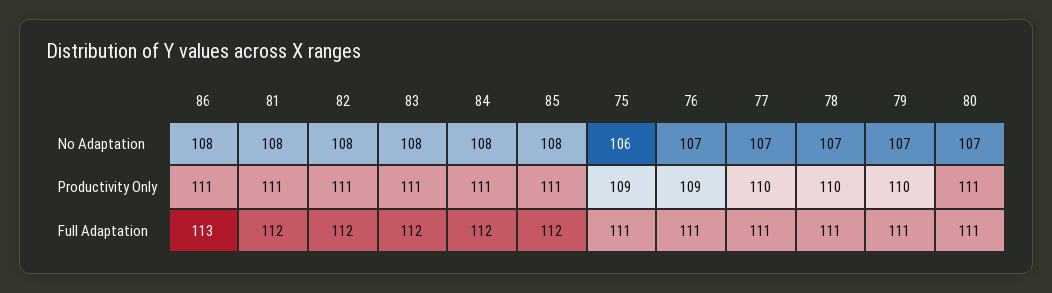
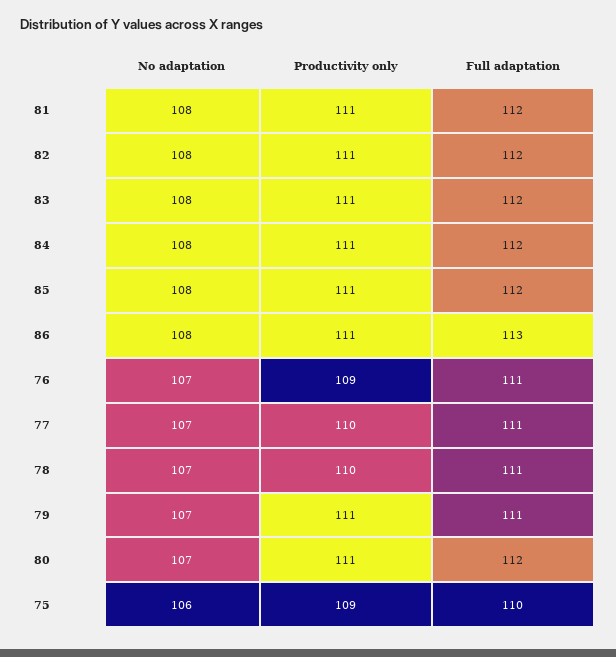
  {
    "86": {
      "No Adaptation": 108,
      "Productivity Only": 111,
      "Full Adaptation": 113
    },
    "81": {
      "No Adaptation": 108,
      "Productivity Only": 111,
      "Full Adaptation": 112
    },
    "82": {
      "No Adaptation": 108,
      "Productivity Only": 111,
      "Full Adaptation": 112
    },
    "83": {
      "No Adaptation": 108,
      "Productivity Only": 111,
      "Full Adaptation": 112
    },
    "84": {
      "No Adaptation": 108,
      "Productivity Only": 111,
      "Full Adaptation": 112
    },
    "85": {
      "No Adaptation": 108,
      "Productivity Only": 111,
      "Full Adaptation": 112
    },
    "75": {
      "No Adaptation": 106,
      "Productivity Only": 109,
-     "Full Adaptation": 111
+     "Full Adaptation": 110
    },
    "76": {
      "No Adaptation": 107,
      "Productivity Only": 109,
      "Full Adaptation": 111
    },
    "77": {
      "No Adaptation": 107,
      "Productivity Only": 110,
      "Full Adaptation": 111
    },
    "78": {
      "No Adaptation": 107,
      "Productivity Only": 110,
      "Full Adaptation": 111
    },
    "79": {
      "No Adaptation": 107,
-     "Productivity Only": 110,
+     "Productivity Only": 111,
      "Full Adaptation": 111
    },
    "80": {
      "No Adaptation": 107,
      "Productivity Only": 111,
-     "Full Adaptation": 111
+     "Full Adaptation": 112
    }
  }

